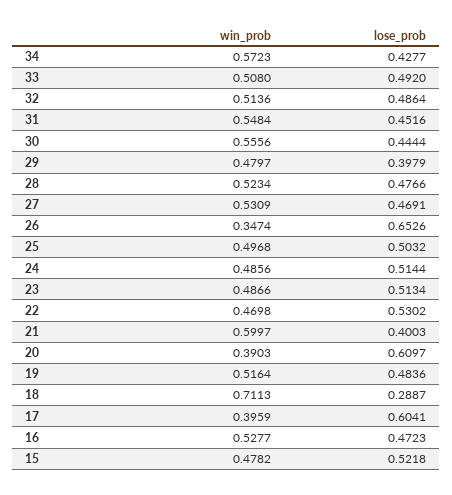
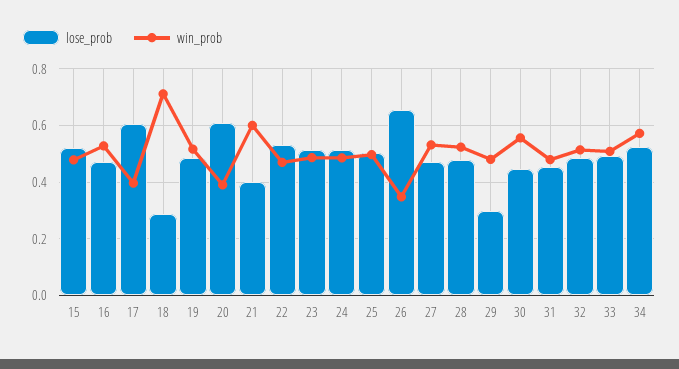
  {
    "win_prob": {
      "34": 0.5723,
      "33": 0.508,
      "32": 0.5136,
-     "31": 0.5484,
+     "31": 0.475,
      "30": 0.5556,
      "29": 0.4797,
      "28": 0.5234,
      "27": 0.5309,
      "26": 0.3474,
      "25": 0.4968,
      "24": 0.4856,
      "23": 0.4866,
      "22": 0.4698,
      "21": 0.5997,
      "20": 0.3903,
      "19": 0.5164,
      "18": 0.7113,
      "17": 0.3959,
      "16": 0.5277,
      "15": 0.4782
    },
    "lose_prob": {
-     "34": 0.4277,
+     "34": 0.525,
      "33": 0.492,
      "32": 0.4864,
      "31": 0.4516,
      "30": 0.4444,
-     "29": 0.3979,
+     "29": 0.3,
      "28": 0.4766,
      "27": 0.4691,
      "26": 0.6526,
      "25": 0.5032,
      "24": 0.5144,
      "23": 0.5134,
      "22": 0.5302,
      "21": 0.4003,
      "20": 0.6097,
      "19": 0.4836,
      "18": 0.2887,
      "17": 0.6041,
      "16": 0.4723,
      "15": 0.5218
    }
  }

